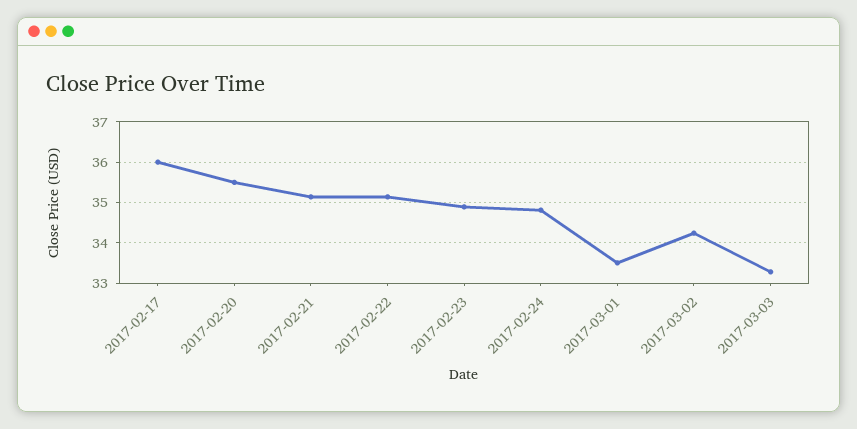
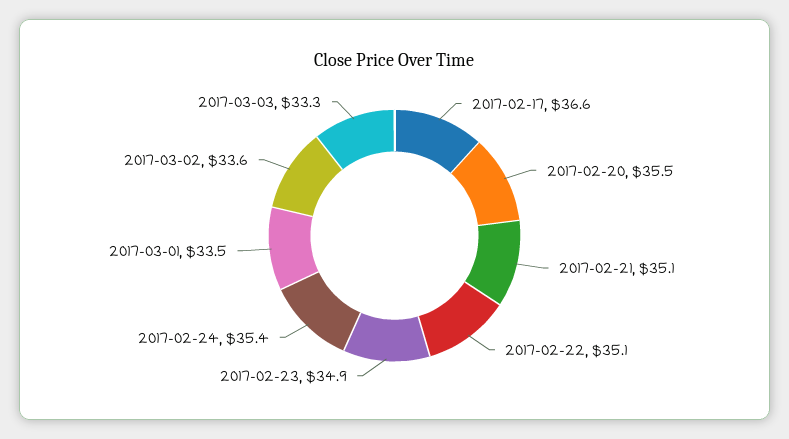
  {
-   "2017-02-17": 36,
+   "2017-02-17": 36.6,
    "2017-02-20": 35.5,
    "2017-02-21": 35.1,
    "2017-02-22": 35.1,
    "2017-02-23": 34.9,
-   "2017-02-24": 34.8,
+   "2017-02-24": 35.4,
    "2017-03-01": 33.5,
-   "2017-03-02": 34.2,
+   "2017-03-02": 33.6,
    "2017-03-03": 33.3
  }

